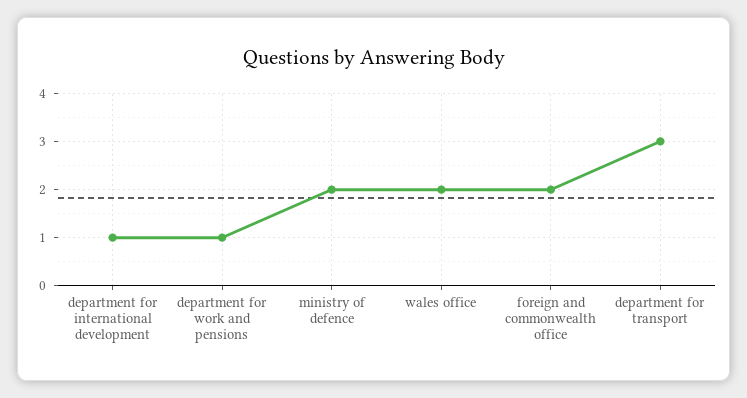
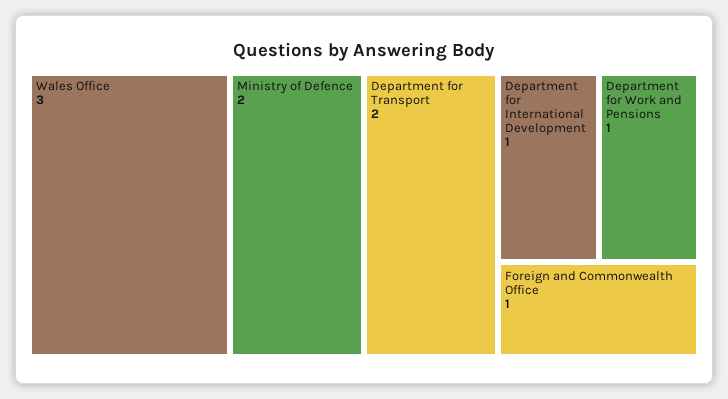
  {
    "department for international development": 1,
    "department for work and pensions": 1,
    "ministry of defence": 2,
-   "wales office": 2,
+   "wales office": 3,
-   "foreign and commonwealth office": 2,
+   "foreign and commonwealth office": 1,
-   "department for transport": 3
+   "department for transport": 2
  }

